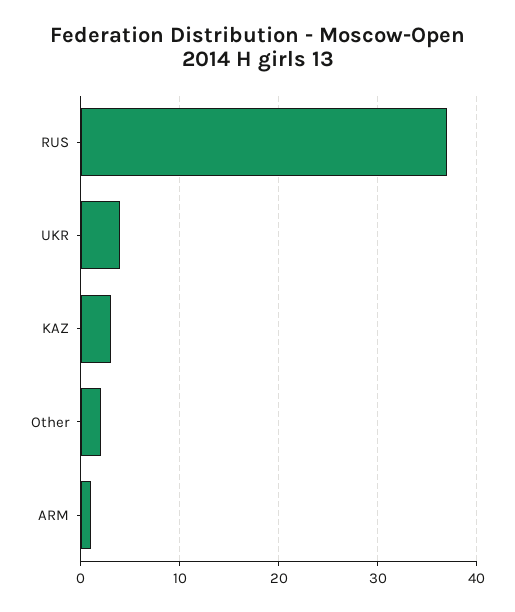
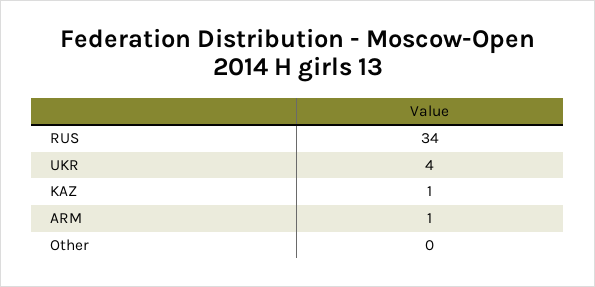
  {
-   "RUS": 37,
+   "RUS": 34,
    "UKR": 4,
-   "KAZ": 3,
+   "KAZ": 1,
-   "Other": 2,
+   "Other": 0,
    "ARM": 1
  }

